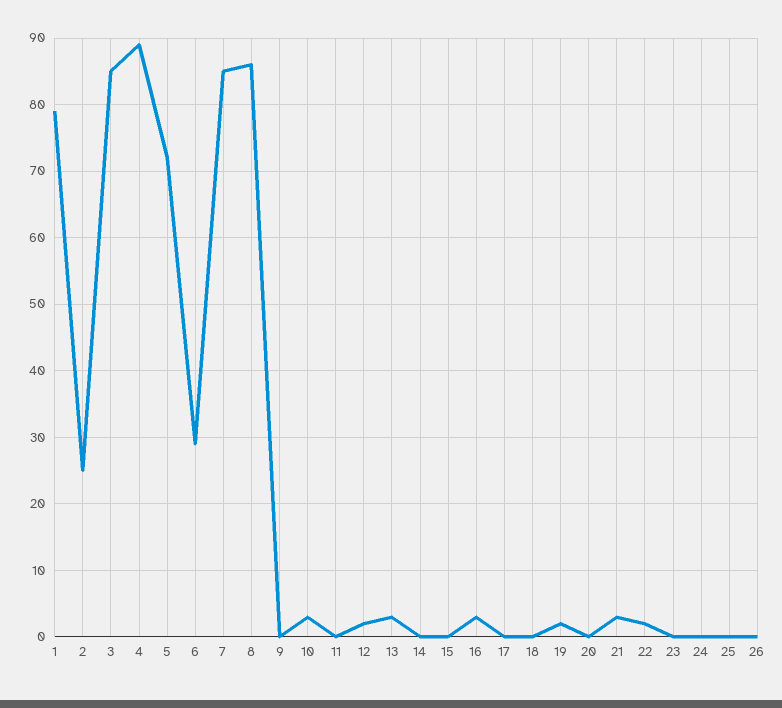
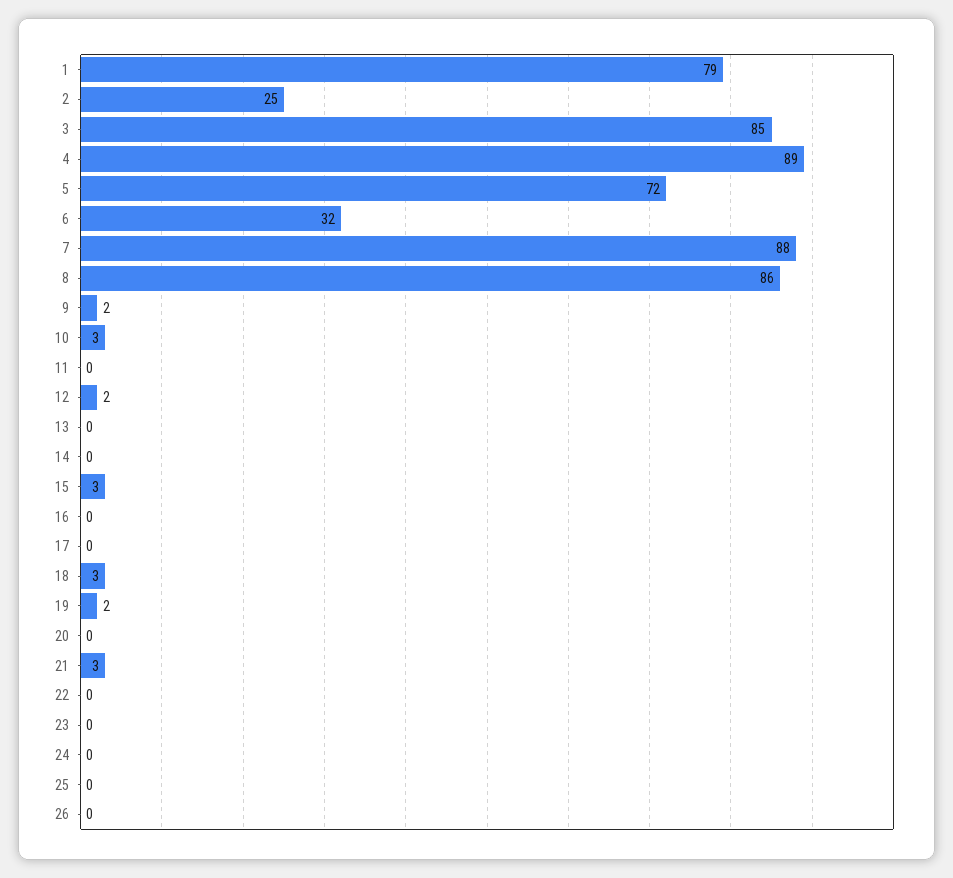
  {
    "1": 79,
    "2": 25,
    "3": 85,
    "4": 89,
    "5": 72,
-   "6": 29,
+   "6": 32,
-   "7": 85,
+   "7": 88,
    "8": 86,
-   "9": 0,
+   "9": 2,
    "10": 3,
    "11": 0,
    "12": 2,
-   "13": 3,
+   "13": 0,
    "14": 0,
-   "15": 0,
+   "15": 3,
-   "16": 3,
+   "16": 0,
    "17": 0,
-   "18": 0,
+   "18": 3,
    "19": 2,
    "20": 0,
    "21": 3,
-   "22": 2,
+   "22": 0,
    "23": 0,
    "24": 0,
    "25": 0,
    "26": 0
  }

